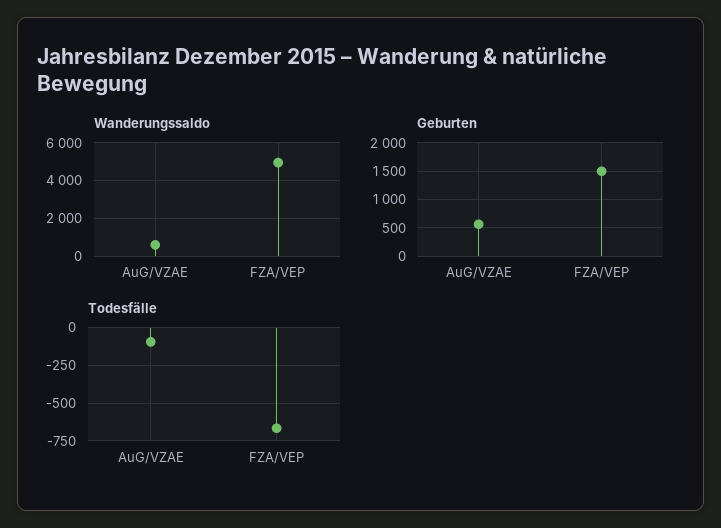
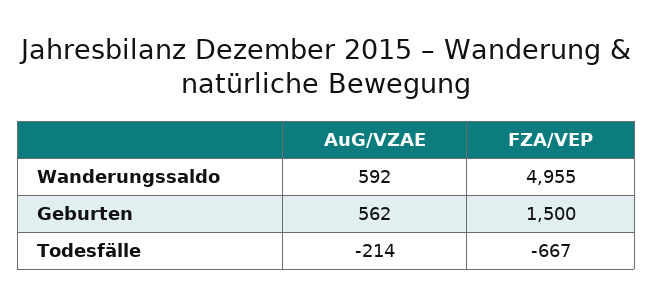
  {
    "Wanderungssaldo": {
      "AuG/VZAE": 592,
      "FZA/VEP": 4955
    },
    "Geburten": {
      "AuG/VZAE": 562,
      "FZA/VEP": 1500
    },
    "Todesfälle": {
-     "AuG/VZAE": -100,
+     "AuG/VZAE": -214,
      "FZA/VEP": -667
    }
  }

